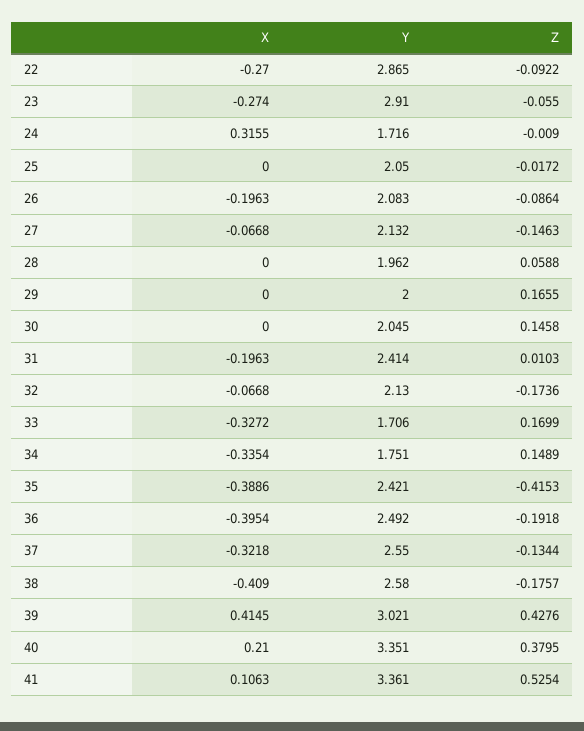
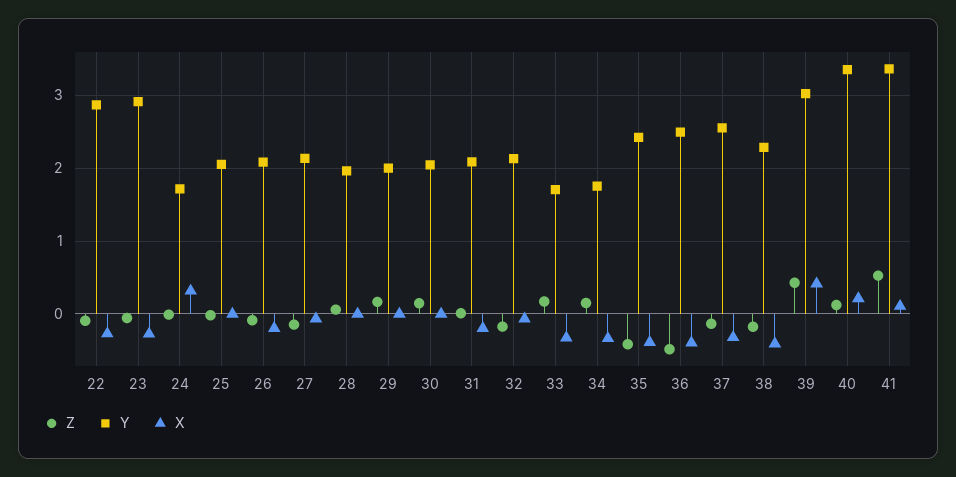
  {
    "X": {
      "22": -0.27,
      "23": -0.274,
      "24": 0.3155,
      "25": 0,
      "26": -0.1963,
      "27": -0.0668,
      "28": 0,
      "29": 0,
      "30": 0,
      "31": -0.1963,
      "32": -0.0668,
      "33": -0.3272,
      "34": -0.3354,
      "35": -0.3886,
      "36": -0.3954,
      "37": -0.3218,
      "38": -0.409,
      "39": 0.4145,
      "40": 0.21,
      "41": 0.1063
    },
    "Y": {
      "22": 2.865,
      "23": 2.91,
      "24": 1.716,
      "25": 2.05,
      "26": 2.083,
      "27": 2.132,
      "28": 1.962,
      "29": 2,
      "30": 2.045,
-     "31": 2.414,
+     "31": 2.1,
      "32": 2.13,
      "33": 1.706,
      "34": 1.751,
      "35": 2.421,
      "36": 2.492,
      "37": 2.55,
-     "38": 2.58,
+     "38": 2.3,
      "39": 3.021,
      "40": 3.351,
      "41": 3.361
    },
    "Z": {
      "22": -0.0922,
      "23": -0.055,
      "24": -0.009,
      "25": -0.0172,
      "26": -0.0864,
      "27": -0.1463,
      "28": 0.0588,
      "29": 0.1655,
      "30": 0.1458,
      "31": 0.0103,
      "32": -0.1736,
      "33": 0.1699,
      "34": 0.1489,
      "35": -0.4153,
-     "36": -0.1918,
+     "36": -0.5,
      "37": -0.1344,
      "38": -0.1757,
      "39": 0.4276,
-     "40": 0.3795,
+     "40": 0.1,
      "41": 0.5254
    }
  }

